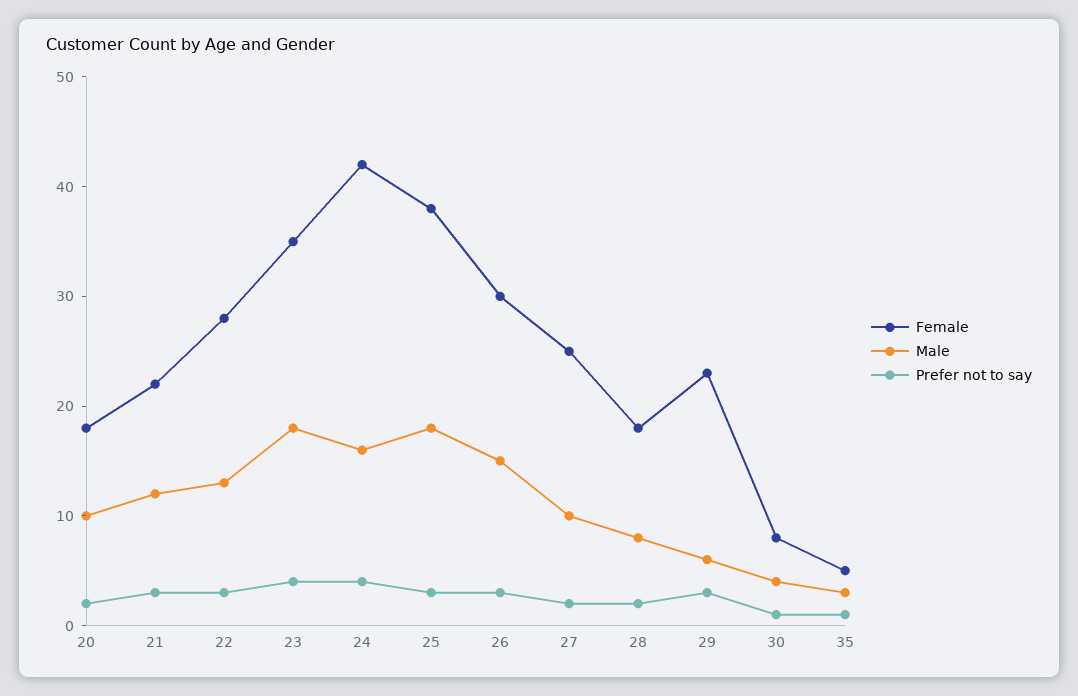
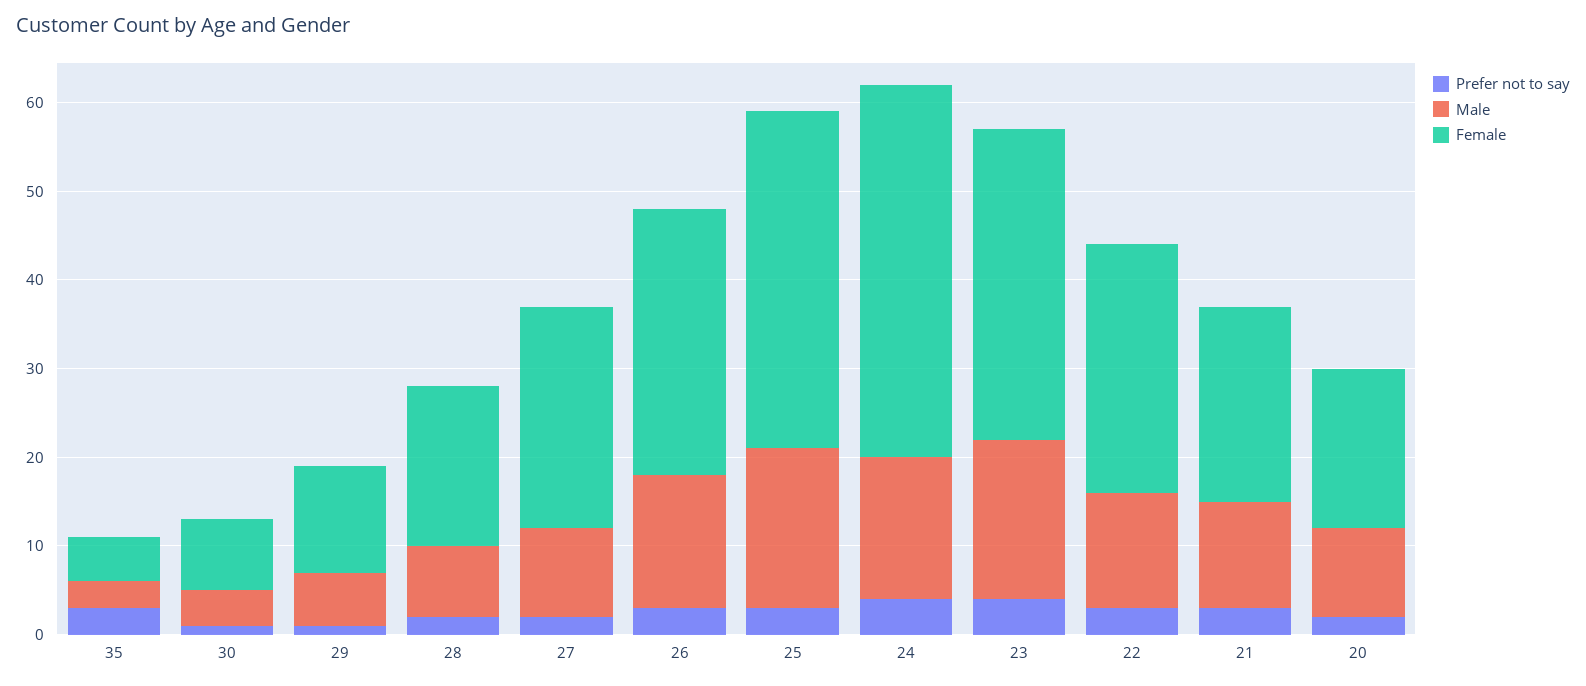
  {
    "Female": {
      "20": 18,
      "21": 22,
      "22": 28,
      "23": 35,
      "24": 42,
      "25": 38,
      "26": 30,
      "27": 25,
      "28": 18,
-     "29": 23,
+     "29": 12,
      "30": 8,
      "35": 5
    },
    "Male": {
      "20": 10,
      "21": 12,
      "22": 13,
      "23": 18,
      "24": 16,
      "25": 18,
      "26": 15,
      "27": 10,
      "28": 8,
      "29": 6,
      "30": 4,
      "35": 3
    },
    "Prefer not to say": {
      "20": 2,
      "21": 3,
      "22": 3,
      "23": 4,
      "24": 4,
      "25": 3,
      "26": 3,
      "27": 2,
      "28": 2,
-     "29": 3,
+     "29": 1,
      "30": 1,
-     "35": 1
+     "35": 3
    }
  }

